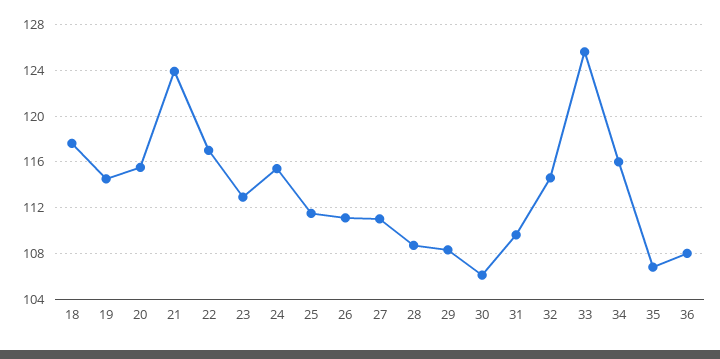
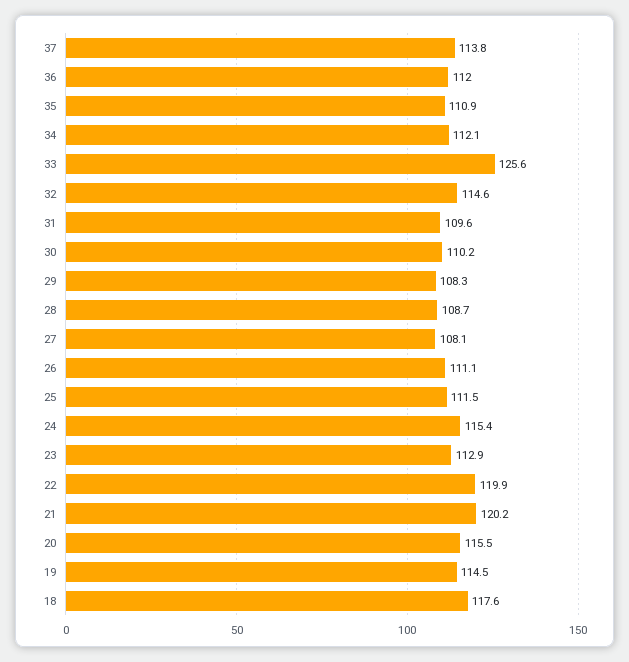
  {
    "18": 117.6,
    "19": 114.5,
    "20": 115.5,
-   "21": 124,
+   "21": 120.2,
-   "22": 117,
+   "22": 119.9,
    "23": 112.9,
    "24": 115.4,
    "25": 111.5,
    "26": 111.1,
-   "27": 111,
+   "27": 108.1,
    "28": 108.7,
    "29": 108.3,
-   "30": 106,
+   "30": 110.2,
    "31": 109.6,
    "32": 114.6,
    "33": 125.6,
-   "34": 116,
+   "34": 112.1,
-   "35": 107,
+   "35": 110.9,
-   "36": 108
+   "36": 112,
+   "37": 113.8
  }

